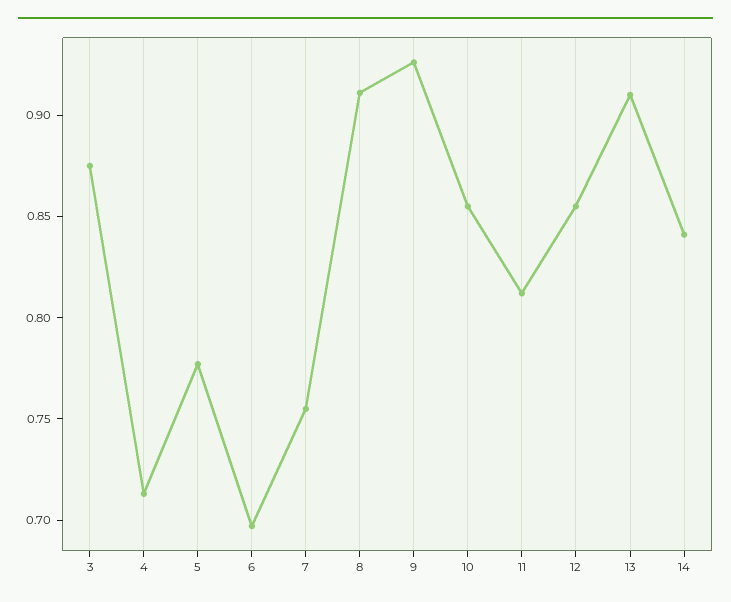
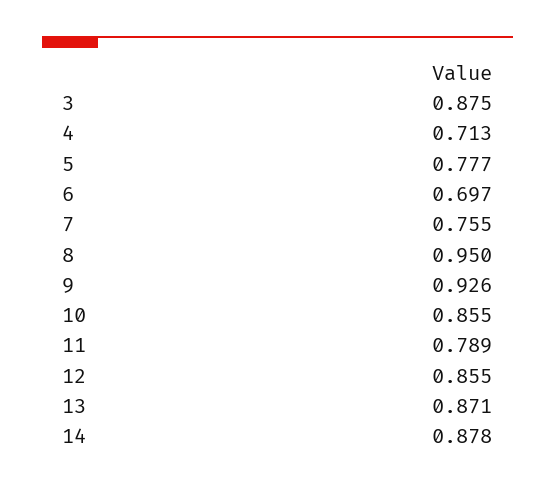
  {
    "3": 0.875,
    "4": 0.713,
    "5": 0.777,
    "6": 0.697,
    "7": 0.755,
-   "8": 0.91,
+   "8": 0.95,
    "9": 0.926,
    "10": 0.855,
-   "11": 0.81,
+   "11": 0.789,
    "12": 0.855,
-   "13": 0.91,
+   "13": 0.871,
-   "14": 0.84
+   "14": 0.878
  }

